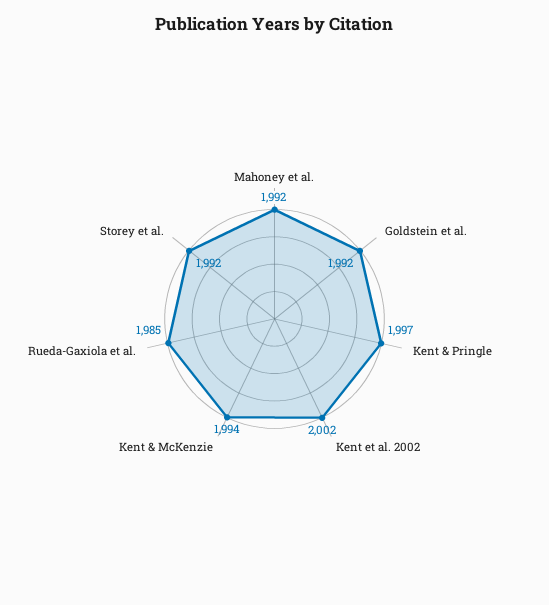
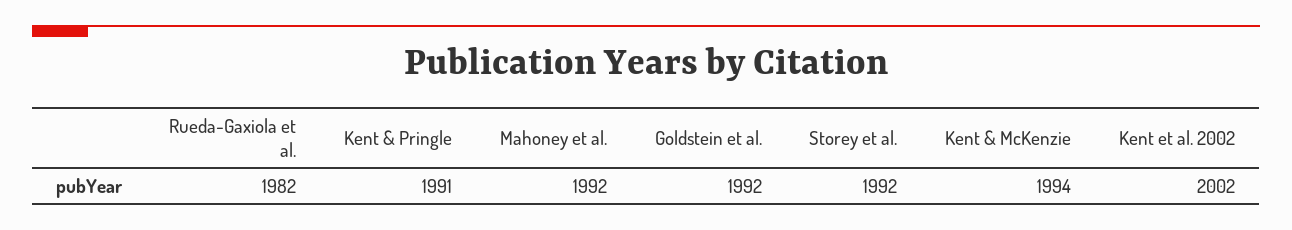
  {
    "Mahoney et al.": 1992,
    "Goldstein et al.": 1992,
-   "Kent & Pringle": 1997,
+   "Kent & Pringle": 1991,
    "Kent et al. 2002": 2002,
    "Kent & McKenzie": 1994,
-   "Rueda-Gaxiola et al.": 1985,
+   "Rueda-Gaxiola et al.": 1982,
    "Storey et al.": 1992
  }

